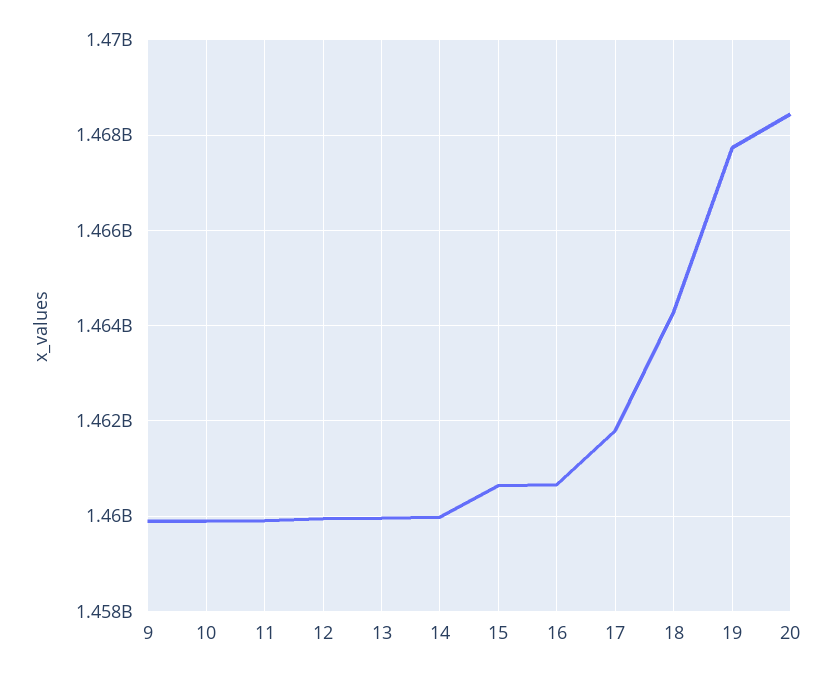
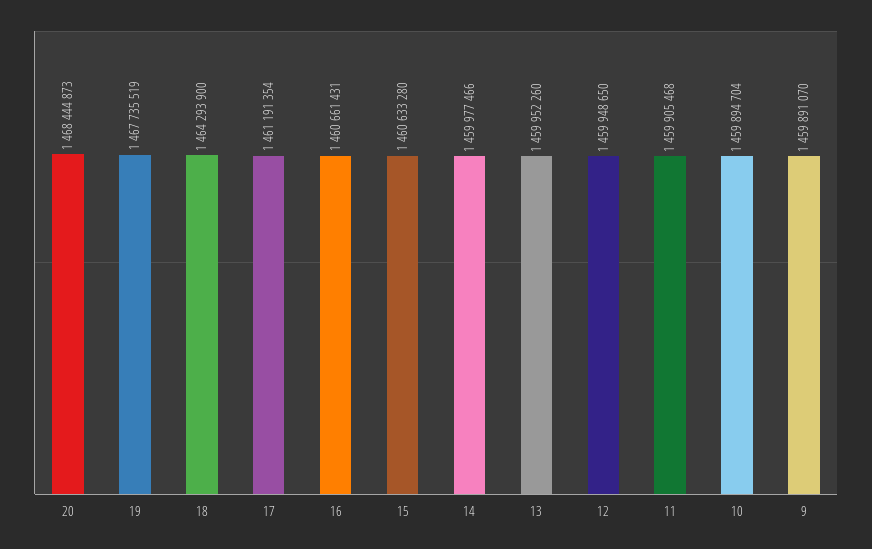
  {
    "9": 1459891070,
    "10": 1459894704,
    "11": 1459905468,
    "12": 1459948650,
    "13": 1459952260,
    "14": 1459977466,
    "15": 1460633280,
    "16": 1460661431,
-   "17": 1461800000,
+   "17": 1461191354,
    "18": 1464293900,
    "19": 1467735519,
    "20": 1468444873
  }

